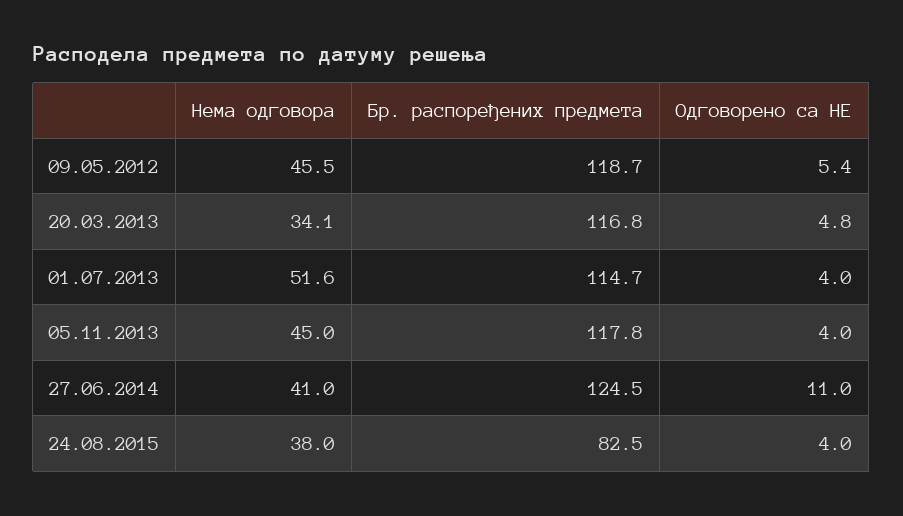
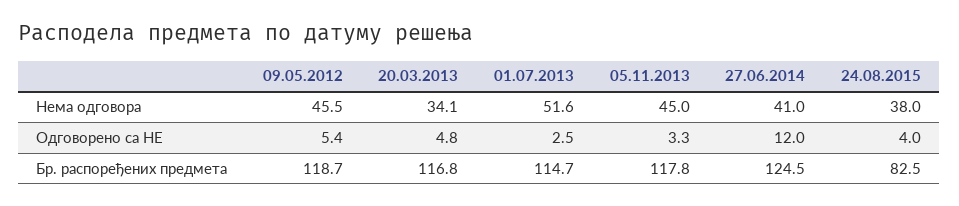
  {
    "Нема одговора": {
      "09.05.2012": 45.5,
      "20.03.2013": 34.1,
      "01.07.2013": 51.6,
      "05.11.2013": 45,
      "27.06.2014": 41,
      "24.08.2015": 38
    },
    "Бр. распоређених предмета": {
      "09.05.2012": 118.7,
      "20.03.2013": 116.8,
      "01.07.2013": 114.7,
      "05.11.2013": 117.8,
      "27.06.2014": 124.5,
      "24.08.2015": 82.5
    },
    "Одговорено са НЕ": {
      "09.05.2012": 5.4,
      "20.03.2013": 4.8,
-     "01.07.2013": 4,
+     "01.07.2013": 2.5,
-     "05.11.2013": 4,
+     "05.11.2013": 3.3,
-     "27.06.2014": 11,
+     "27.06.2014": 12,
      "24.08.2015": 4
    }
  }

